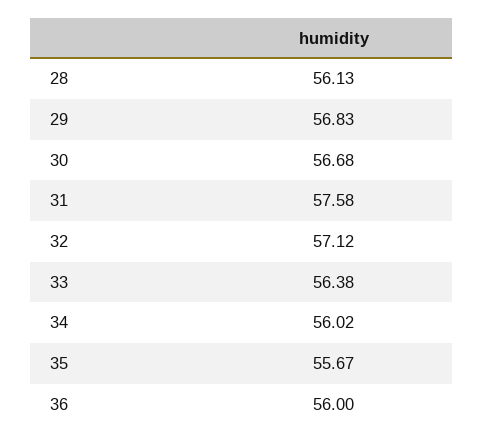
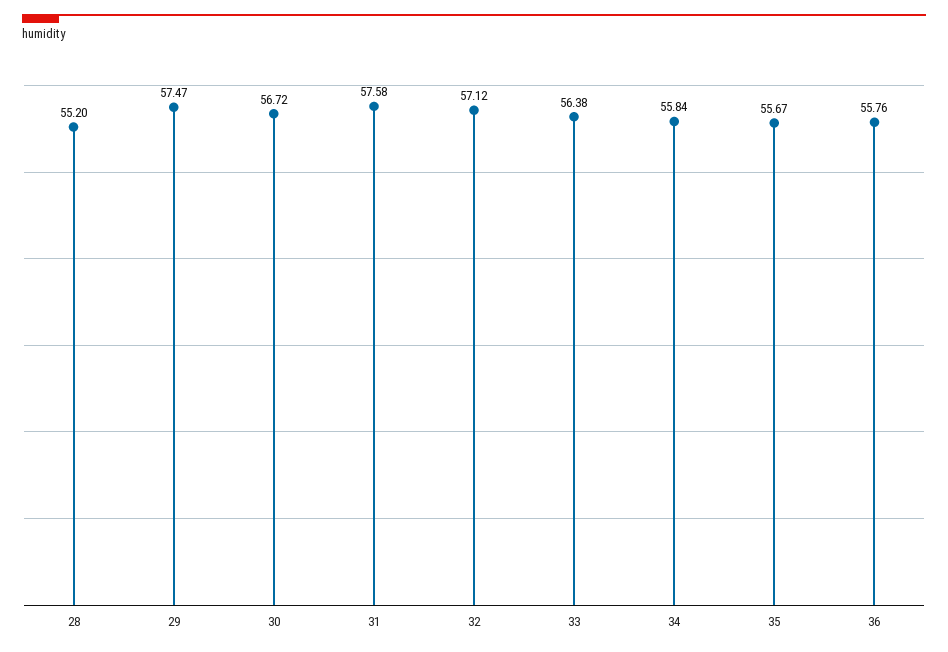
  {
-   "28": 56.13,
+   "28": 55.2,
-   "29": 56.83,
+   "29": 57.47,
-   "30": 56.68,
+   "30": 56.72,
    "31": 57.58,
    "32": 57.12,
    "33": 56.38,
-   "34": 56.02,
+   "34": 55.84,
    "35": 55.67,
-   "36": 56
+   "36": 55.76
  }

